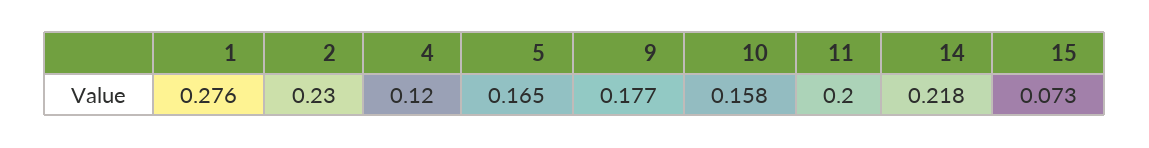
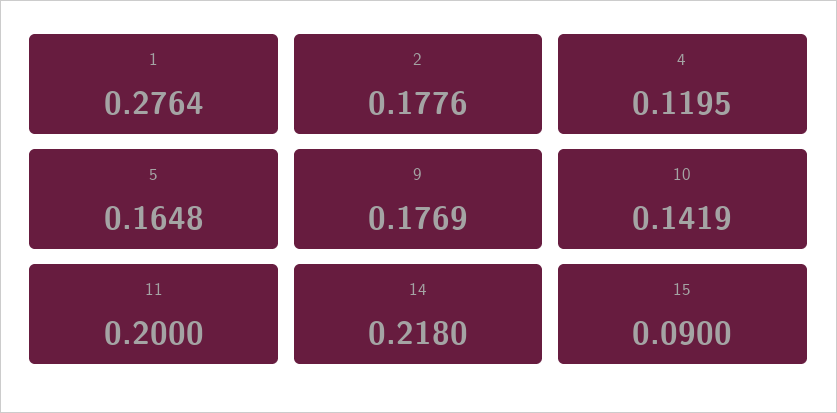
  {
    "1": 0.2764,
-   "2": 0.23,
+   "2": 0.1776,
    "4": 0.1195,
    "5": 0.1648,
    "9": 0.1769,
-   "10": 0.158,
+   "10": 0.1419,
    "11": 0.2,
    "14": 0.218,
-   "15": 0.073
+   "15": 0.09
  }

